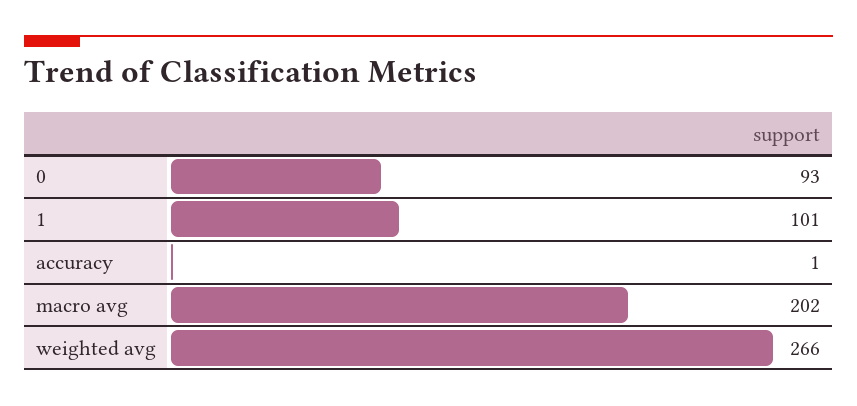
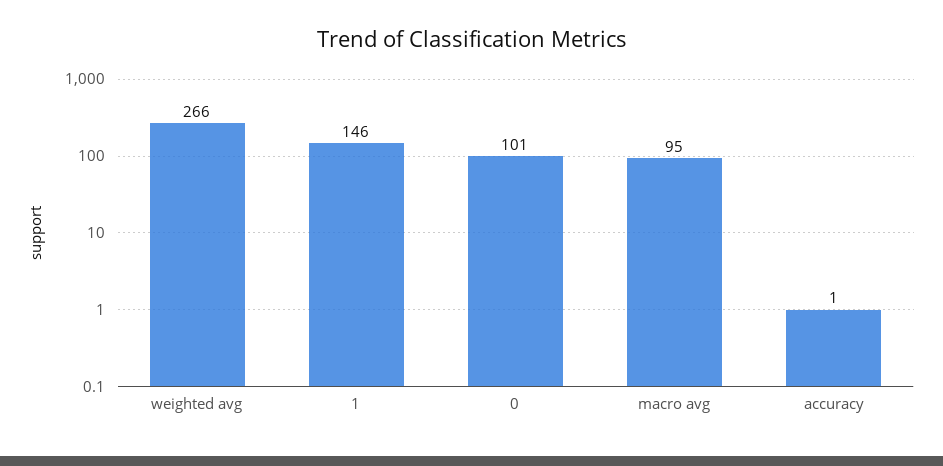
  {
-   "0": 93,
+   "0": 101,
-   "1": 101,
+   "1": 146,
    "accuracy": 1,
-   "macro avg": 202,
+   "macro avg": 95,
    "weighted avg": 266
  }

